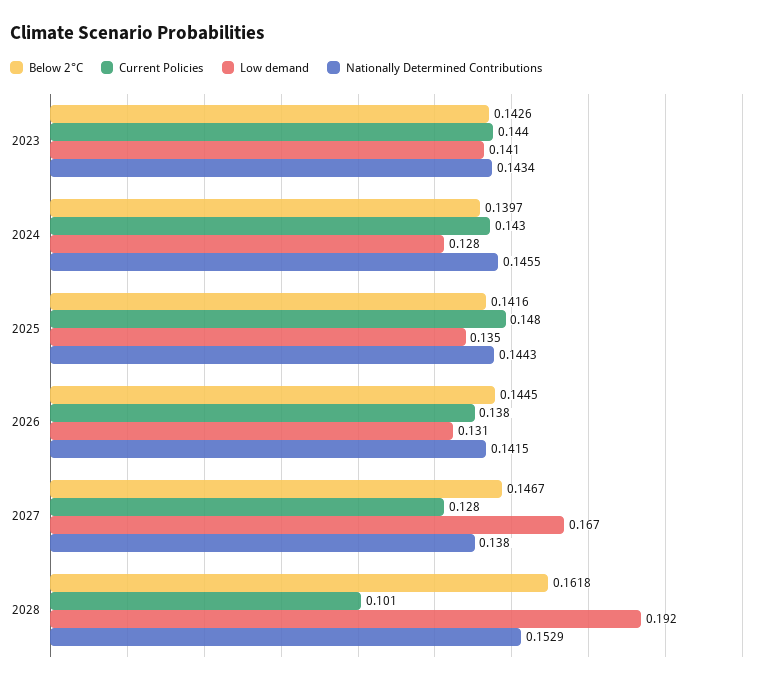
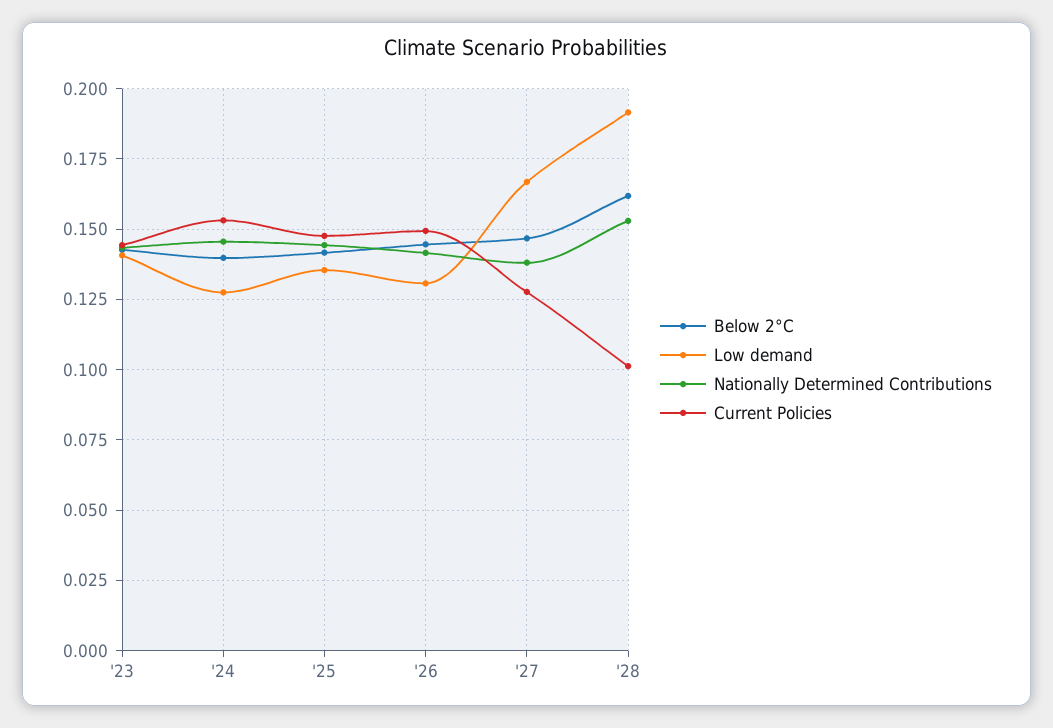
  {
    "Below 2°C": {
      "2023": 0.1426,
      "2024": 0.1397,
      "2025": 0.1416,
      "2026": 0.1445,
      "2027": 0.1467,
      "2028": 0.1618
    },
    "Current Policies": {
      "2023": 0.144,
-     "2024": 0.143,
+     "2024": 0.1525,
      "2025": 0.148,
-     "2026": 0.138,
+     "2026": 0.15,
      "2027": 0.128,
      "2028": 0.101
    },
    "Low demand": {
      "2023": 0.141,
      "2024": 0.128,
      "2025": 0.135,
      "2026": 0.131,
      "2027": 0.167,
      "2028": 0.192
    },
    "Nationally Determined Contributions": {
      "2023": 0.1434,
      "2024": 0.1455,
      "2025": 0.1443,
      "2026": 0.1415,
      "2027": 0.138,
      "2028": 0.1529
    }
  }

